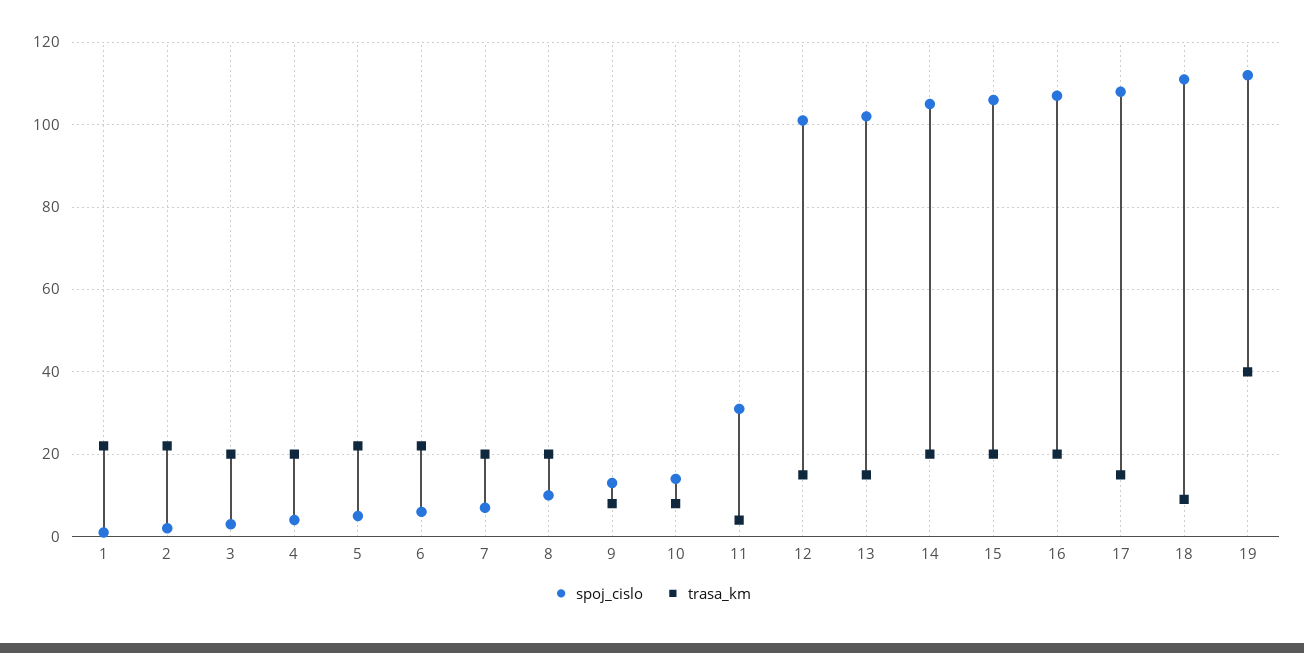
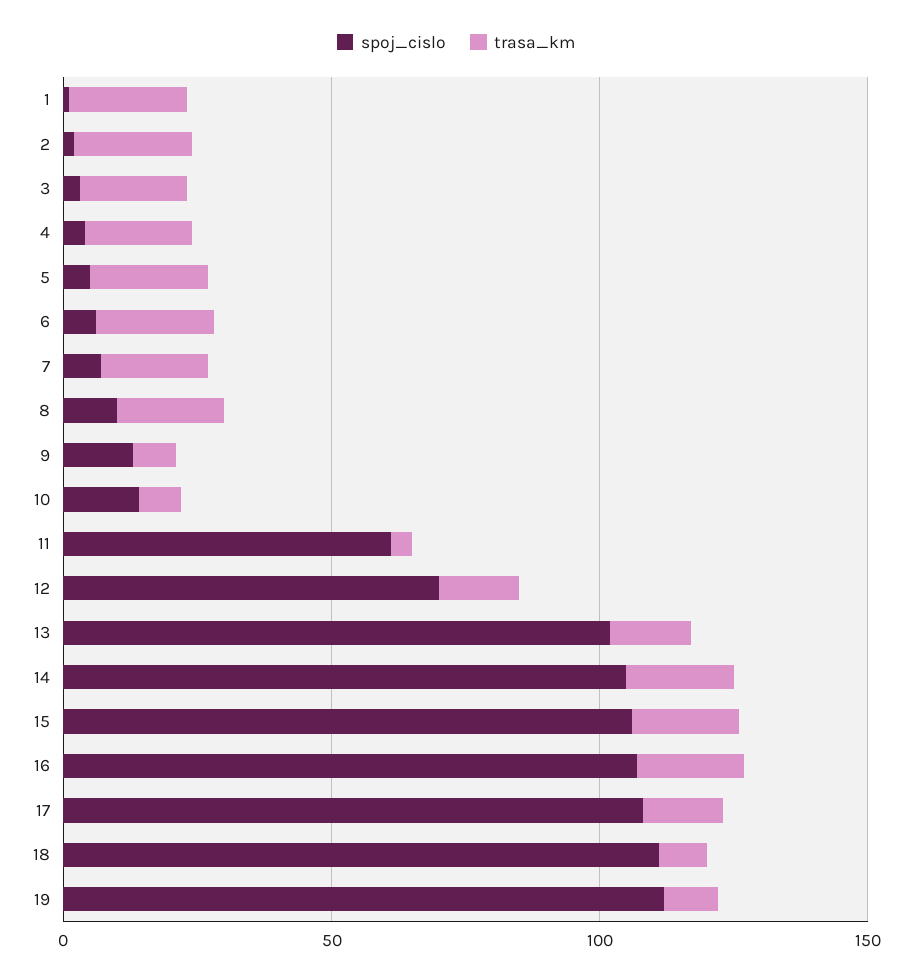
  {
    "spoj_cislo": {
      "1": 0,
      "2": 0,
      "3": 5,
      "4": 5,
      "5": 5,
      "6": 5,
      "7": 5,
      "8": 10,
      "9": 15,
      "10": 15,
-     "11": 30,
+     "11": 60,
-     "12": 100,
+     "12": 70,
      "13": 100,
      "14": 105,
      "15": 105,
      "16": 105,
      "17": 110,
      "18": 110,
      "19": 110
    },
    "trasa_km": {
      "1": 20,
      "2": 20,
      "3": 20,
      "4": 20,
      "5": 20,
      "6": 20,
      "7": 20,
      "8": 20,
      "9": 10,
      "10": 10,
      "11": 5,
      "12": 15,
      "13": 15,
      "14": 20,
      "15": 20,
      "16": 20,
      "17": 15,
      "18": 10,
-     "19": 40
+     "19": 10
    }
  }

